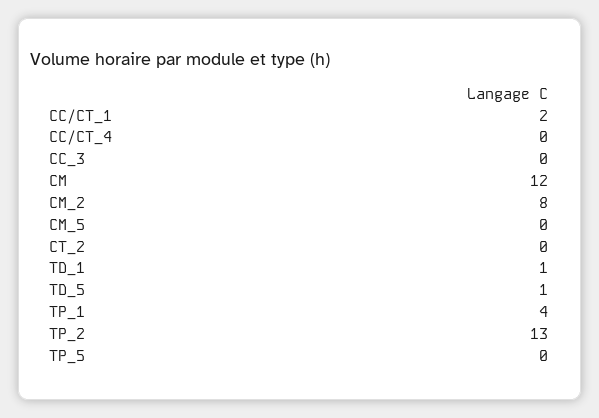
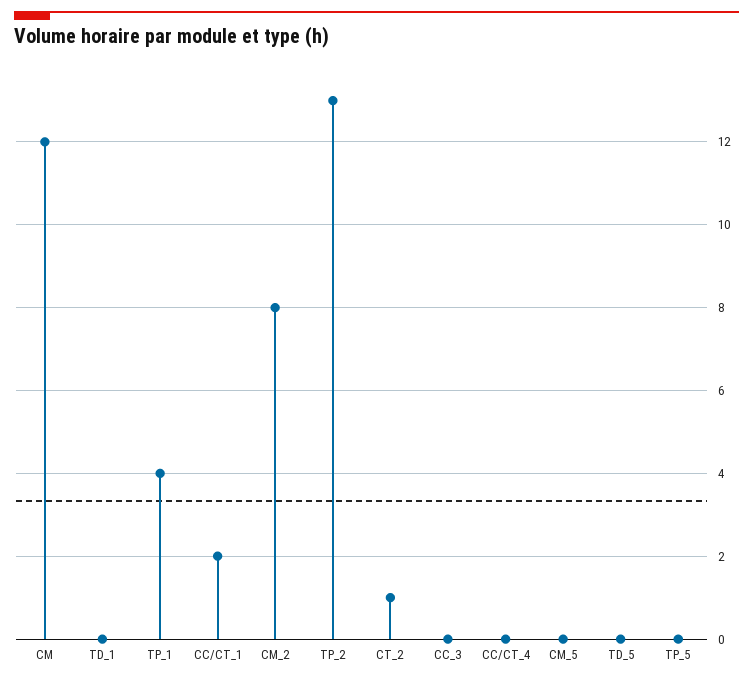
  {
    "CC/CT_1": 2,
    "CC/CT_4": 0,
    "CC_3": 0,
    "CM": 12,
    "CM_2": 8,
    "CM_5": 0,
-   "CT_2": 0,
+   "CT_2": 1,
-   "TD_1": 1,
+   "TD_1": 0,
-   "TD_5": 1,
+   "TD_5": 0,
    "TP_1": 4,
    "TP_2": 13,
    "TP_5": 0
  }

